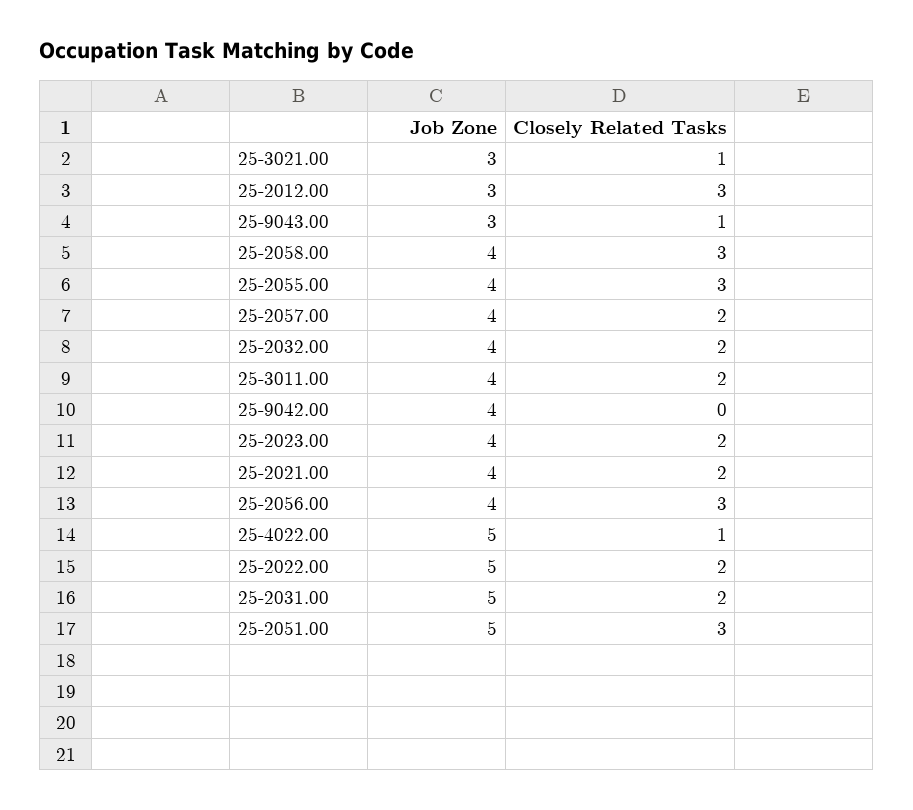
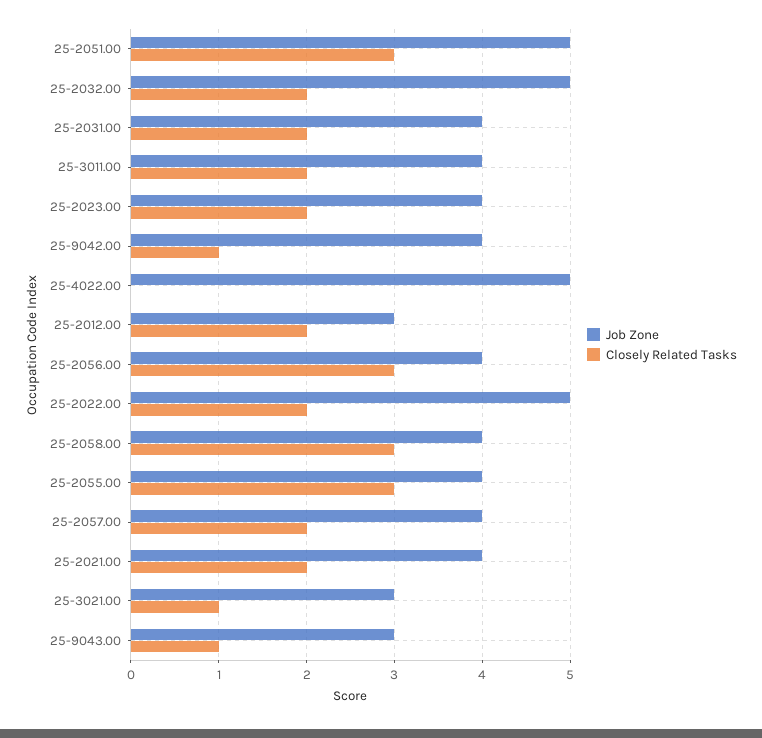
  {
    "Job Zone": {
      "25-3021.00": 3,
      "25-2012.00": 3,
      "25-9043.00": 3,
      "25-2058.00": 4,
      "25-2055.00": 4,
      "25-2057.00": 4,
-     "25-2032.00": 4,
+     "25-2032.00": 5,
      "25-3011.00": 4,
      "25-9042.00": 4,
      "25-2023.00": 4,
      "25-2021.00": 4,
      "25-2056.00": 4,
      "25-4022.00": 5,
      "25-2022.00": 5,
-     "25-2031.00": 5,
+     "25-2031.00": 4,
      "25-2051.00": 5
    },
    "Closely Related Tasks": {
      "25-3021.00": 1,
-     "25-2012.00": 3,
+     "25-2012.00": 2,
      "25-9043.00": 1,
      "25-2058.00": 3,
      "25-2055.00": 3,
      "25-2057.00": 2,
      "25-2032.00": 2,
      "25-3011.00": 2,
-     "25-9042.00": 0,
+     "25-9042.00": 1,
      "25-2023.00": 2,
      "25-2021.00": 2,
      "25-2056.00": 3,
-     "25-4022.00": 1,
+     "25-4022.00": 0,
      "25-2022.00": 2,
      "25-2031.00": 2,
      "25-2051.00": 3
    }
  }

